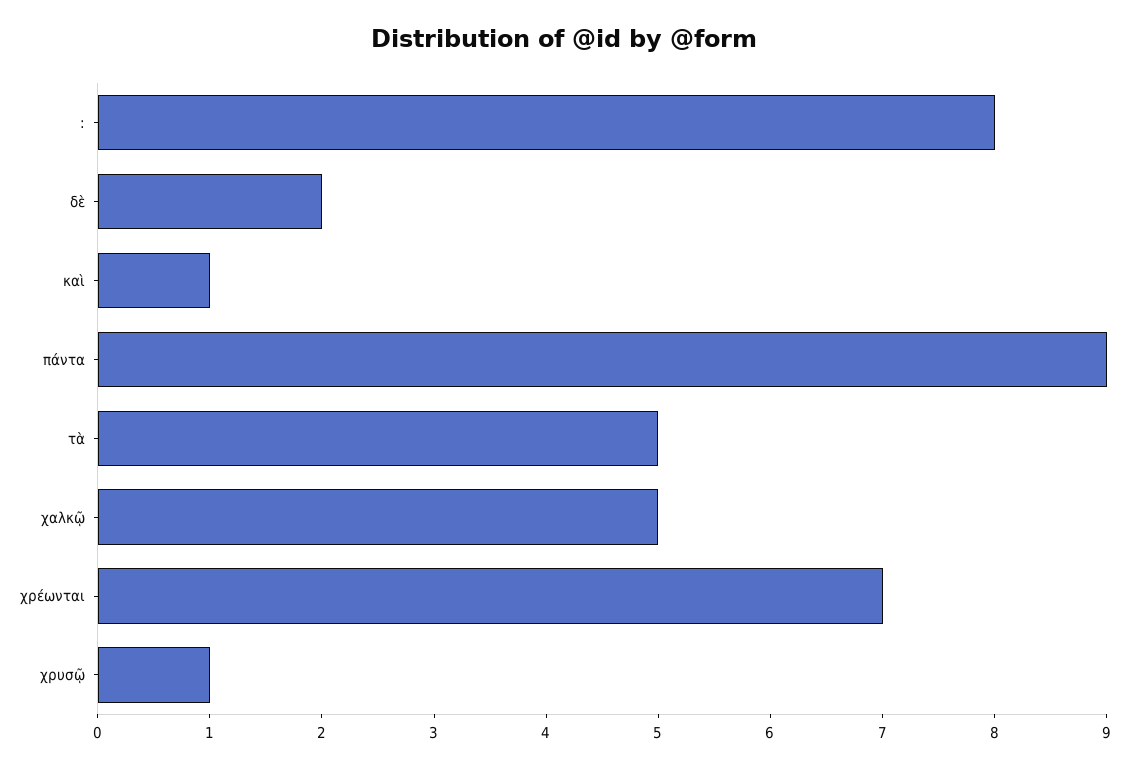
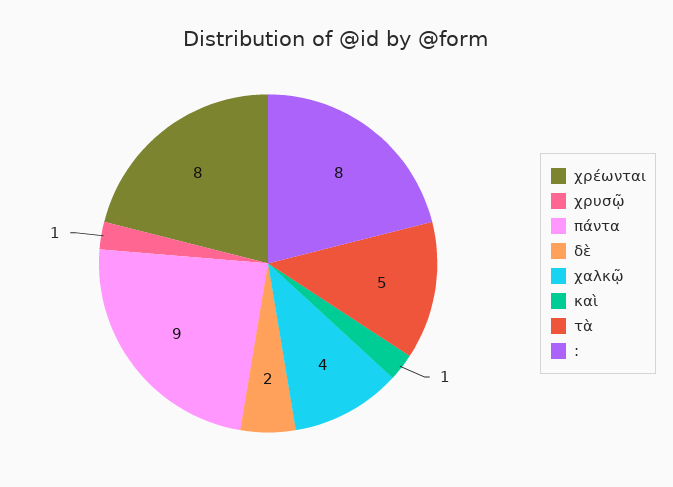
  {
    ":": 8,
    "δὲ": 2,
    "καὶ": 1,
    "πάντα": 9,
    "τὰ": 5,
-   "χαλκῷ": 5,
+   "χαλκῷ": 4,
-   "χρέωνται": 7,
+   "χρέωνται": 8,
    "χρυσῷ": 1
  }

